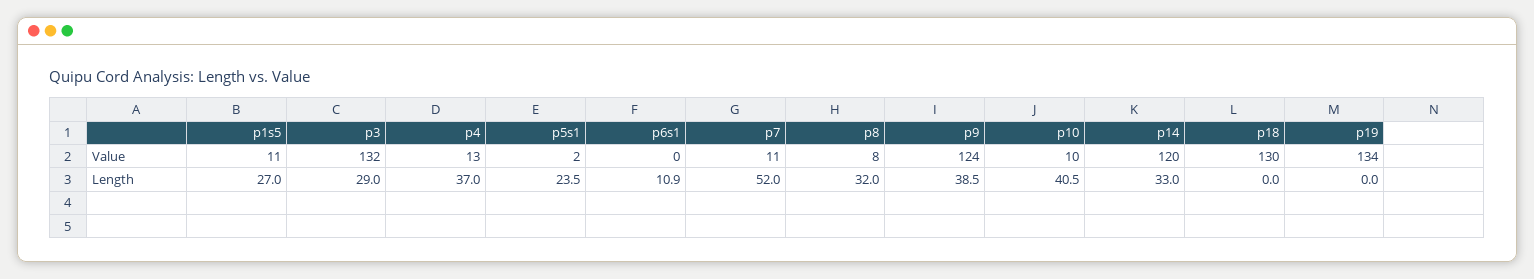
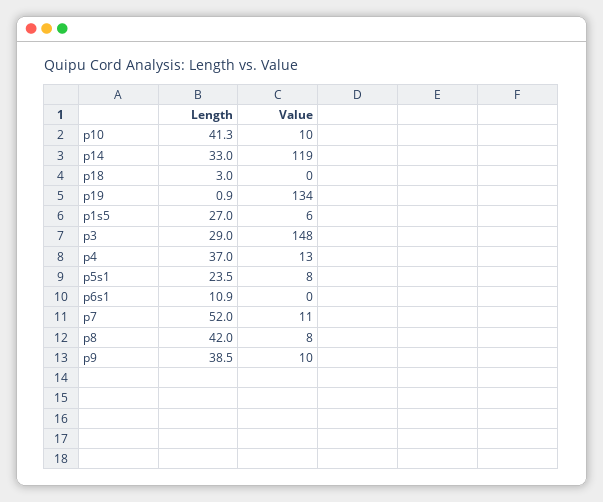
  {
    "p1s5": {
-     "Value": 11,
+     "Value": 6,
      "Length": 27
    },
    "p3": {
-     "Value": 132,
+     "Value": 148,
      "Length": 29
    },
    "p4": {
      "Value": 13,
      "Length": 37
    },
    "p5s1": {
-     "Value": 2,
+     "Value": 8,
      "Length": 23.5
    },
    "p6s1": {
      "Value": 0,
      "Length": 10.9
    },
    "p7": {
      "Value": 11,
      "Length": 52
    },
    "p8": {
      "Value": 8,
-     "Length": 32
+     "Length": 42
    },
    "p9": {
-     "Value": 124,
+     "Value": 10,
      "Length": 38.5
    },
    "p10": {
      "Value": 10,
-     "Length": 40.5
+     "Length": 41.3
    },
    "p14": {
-     "Value": 120,
+     "Value": 119,
      "Length": 33
    },
    "p18": {
-     "Value": 130,
+     "Value": 0,
-     "Length": 0
+     "Length": 3
    },
    "p19": {
      "Value": 134,
-     "Length": 0
+     "Length": 0.9
    }
  }

